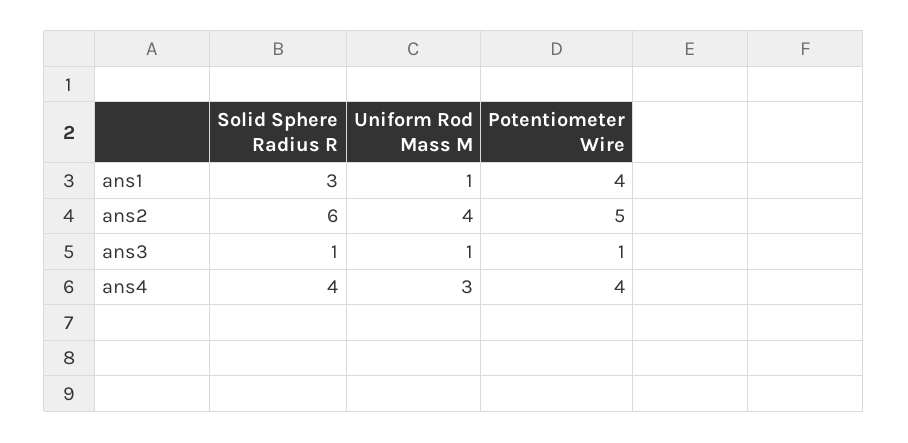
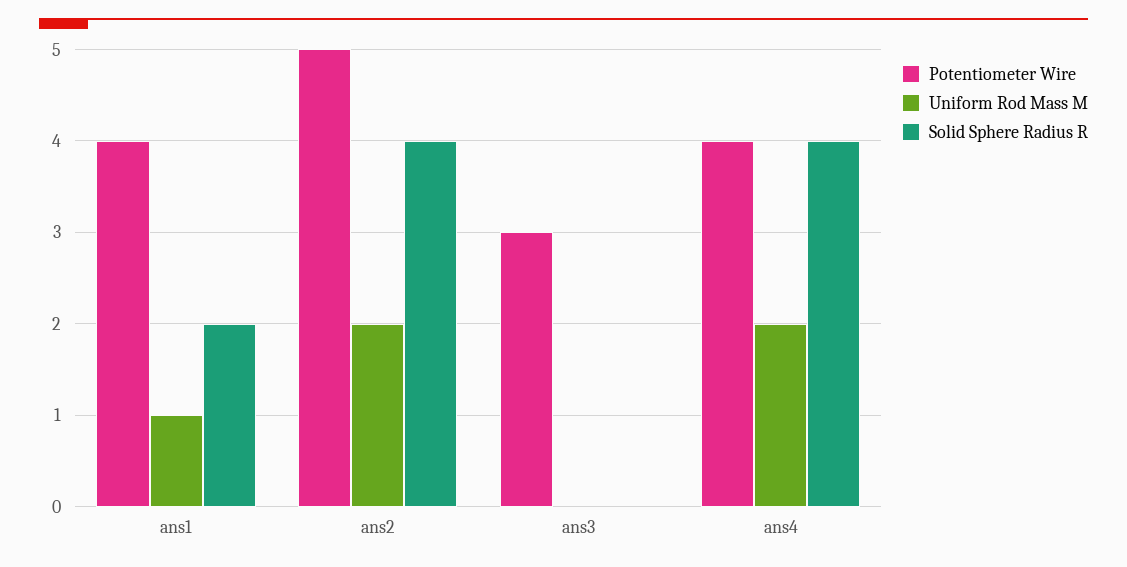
  {
    "Solid Sphere Radius R": {
-     "ans1": 3,
+     "ans1": 2,
-     "ans2": 6,
+     "ans2": 4,
-     "ans3": 1,
+     "ans3": 0,
      "ans4": 4
    },
    "Uniform Rod Mass M": {
      "ans1": 1,
-     "ans2": 4,
+     "ans2": 2,
-     "ans3": 1,
+     "ans3": 0,
-     "ans4": 3
+     "ans4": 2
    },
    "Potentiometer Wire": {
      "ans1": 4,
      "ans2": 5,
-     "ans3": 1,
+     "ans3": 3,
      "ans4": 4
    }
  }

